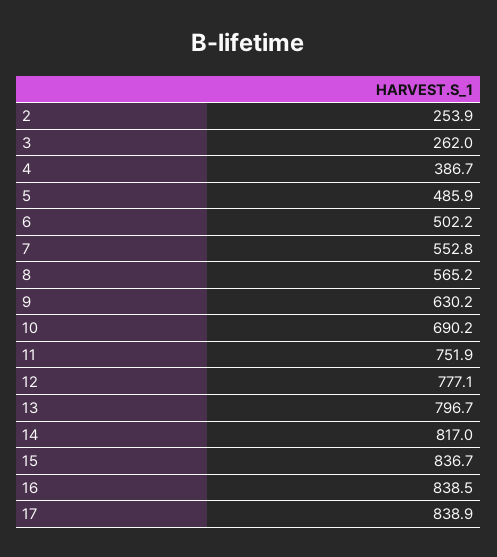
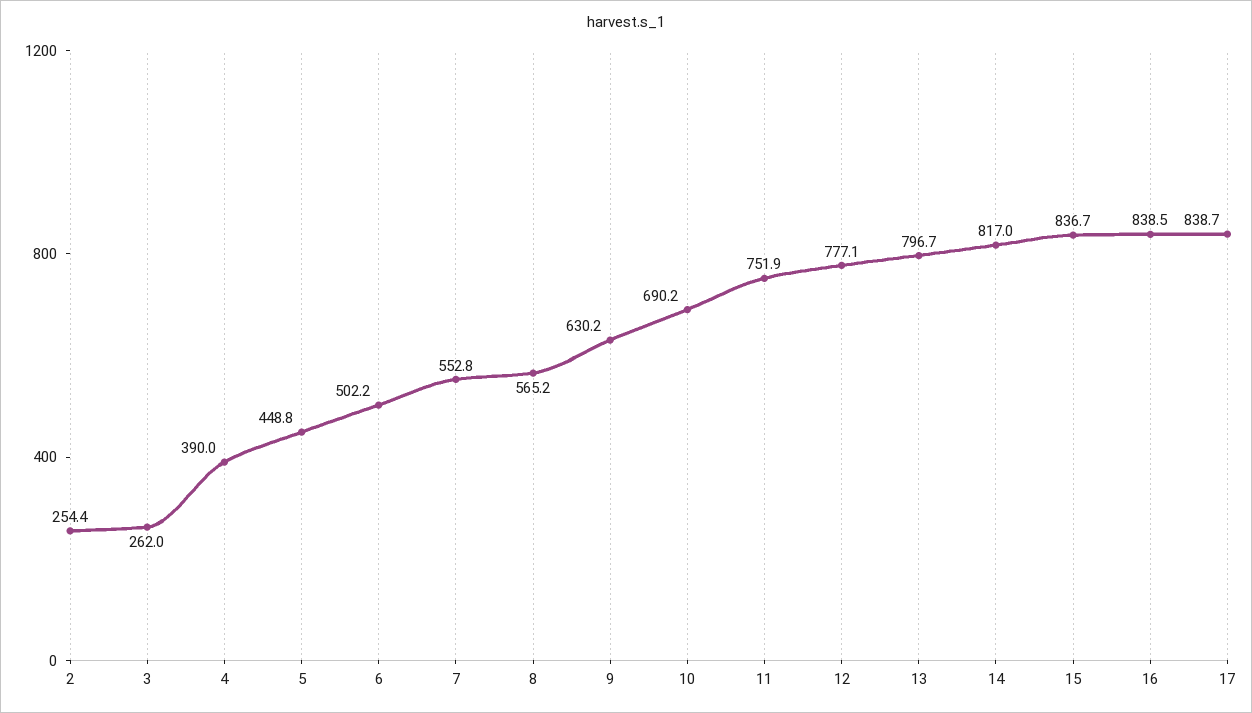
  {
-   "2": 253.9,
+   "2": 254.4,
    "3": 262,
-   "4": 386.7,
+   "4": 390,
-   "5": 485.9,
+   "5": 448.8,
    "6": 502.2,
    "7": 552.8,
    "8": 565.2,
    "9": 630.2,
    "10": 690.2,
    "11": 751.9,
    "12": 777.1,
    "13": 796.7,
    "14": 817,
    "15": 836.7,
    "16": 838.5,
-   "17": 838.9
+   "17": 838.7
  }

